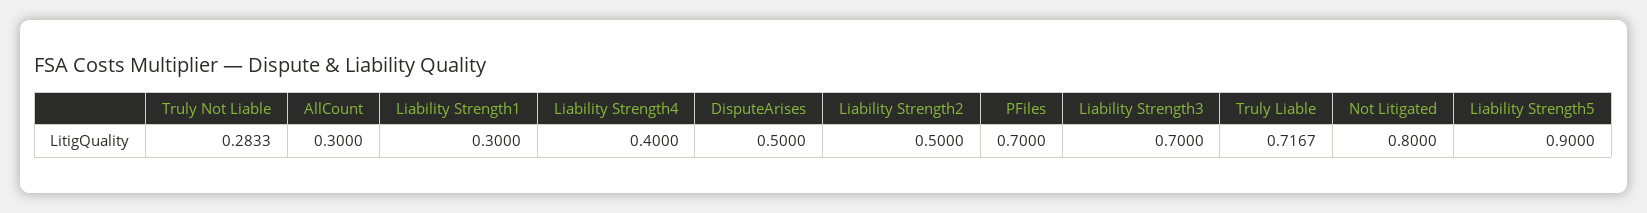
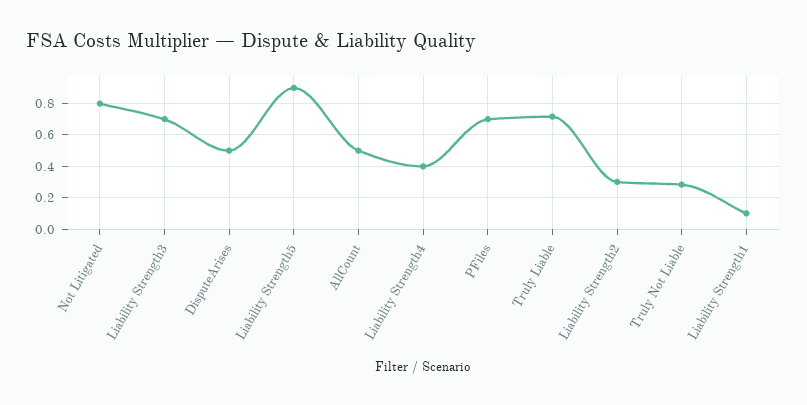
  {
    "Truly Not Liable": 0.2833,
-   "AllCount": 0.3,
+   "AllCount": 0.5,
-   "Liability Strength1": 0.3,
+   "Liability Strength1": 0.1,
    "Liability Strength4": 0.4,
    "DisputeArises": 0.5,
-   "Liability Strength2": 0.5,
+   "Liability Strength2": 0.3,
    "PFiles": 0.7,
    "Liability Strength3": 0.7,
    "Truly Liable": 0.7167,
    "Not Litigated": 0.8,
    "Liability Strength5": 0.9
  }

